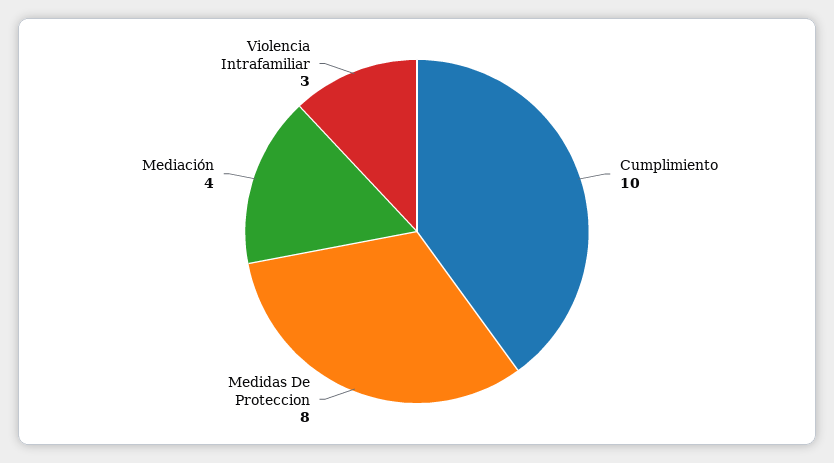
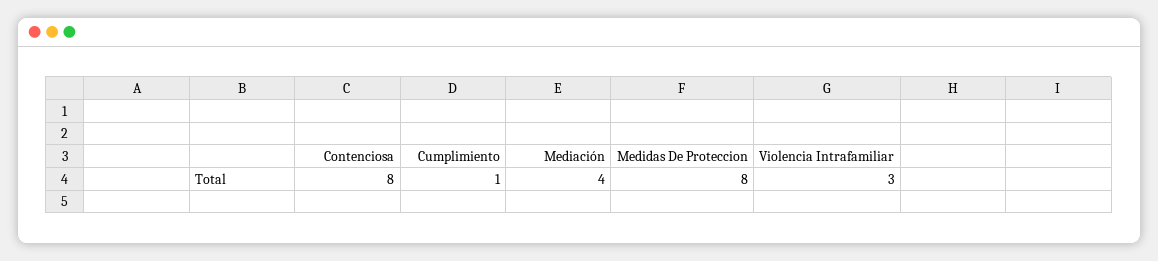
  {
-   "Cumplimiento": 10,
+   "Cumplimiento": 1,
    "Medidas De Proteccion": 8,
    "Mediación": 4,
-   "Violencia Intrafamiliar": 3
+   "Violencia Intrafamiliar": 3,
+   "Contenciosa": 8
  }

